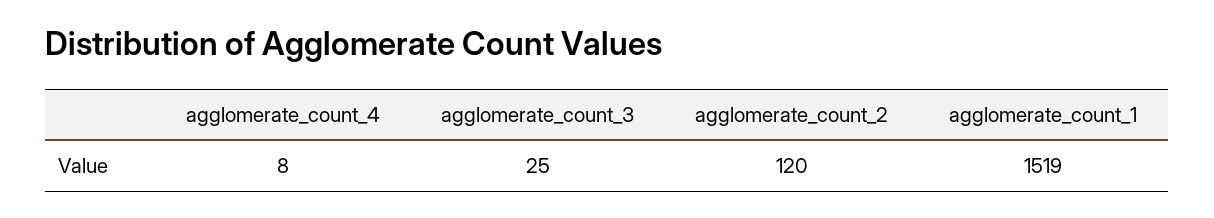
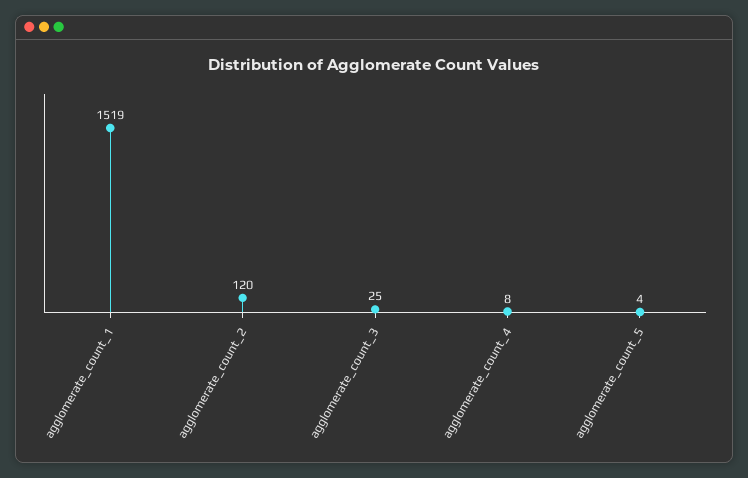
  {
    "agglomerate_count_4": 8,
    "agglomerate_count_3": 25,
    "agglomerate_count_2": 120,
-   "agglomerate_count_1": 1519
+   "agglomerate_count_1": 1519,
+   "agglomerate_count_5": 4
  }

